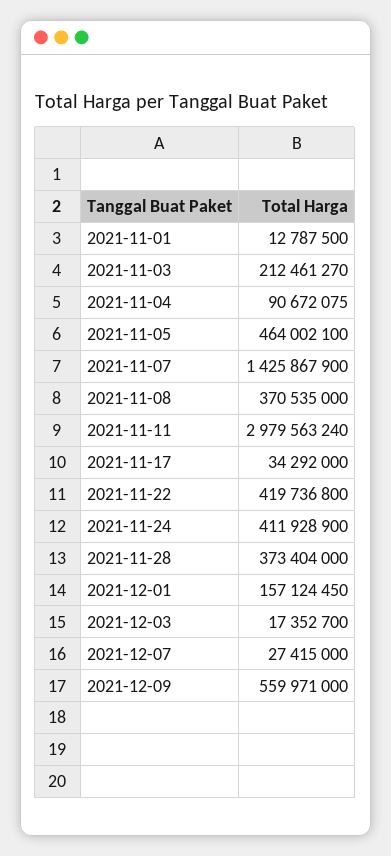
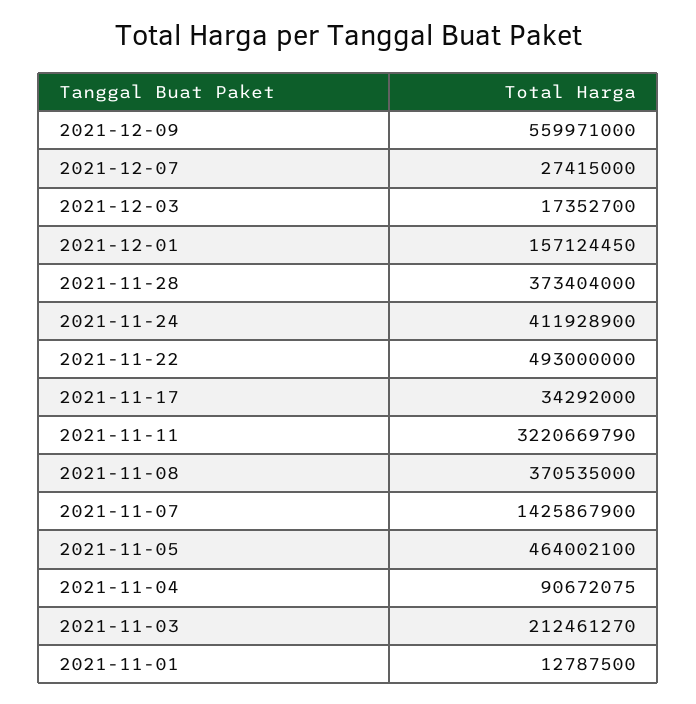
  {
    "2021-11-01": 12787500,
    "2021-11-03": 212461270,
    "2021-11-04": 90672075,
    "2021-11-05": 464002100,
    "2021-11-07": 1425867900,
    "2021-11-08": 370535000,
-   "2021-11-11": 2979563240,
+   "2021-11-11": 3220669790,
    "2021-11-17": 34292000,
-   "2021-11-22": 419736800,
+   "2021-11-22": 493000000,
    "2021-11-24": 411928900,
    "2021-11-28": 373404000,
    "2021-12-01": 157124450,
    "2021-12-03": 17352700,
    "2021-12-07": 27415000,
    "2021-12-09": 559971000
  }

